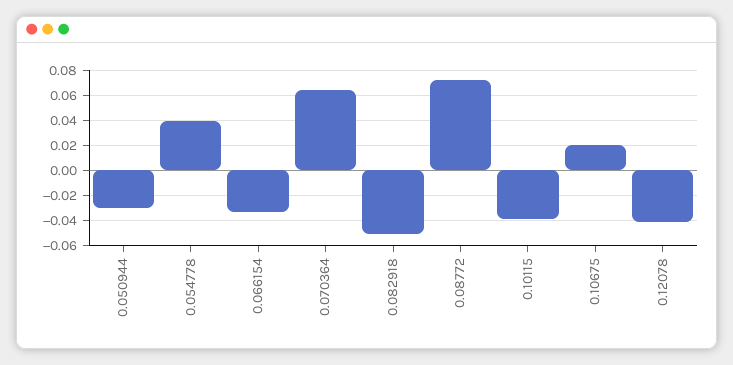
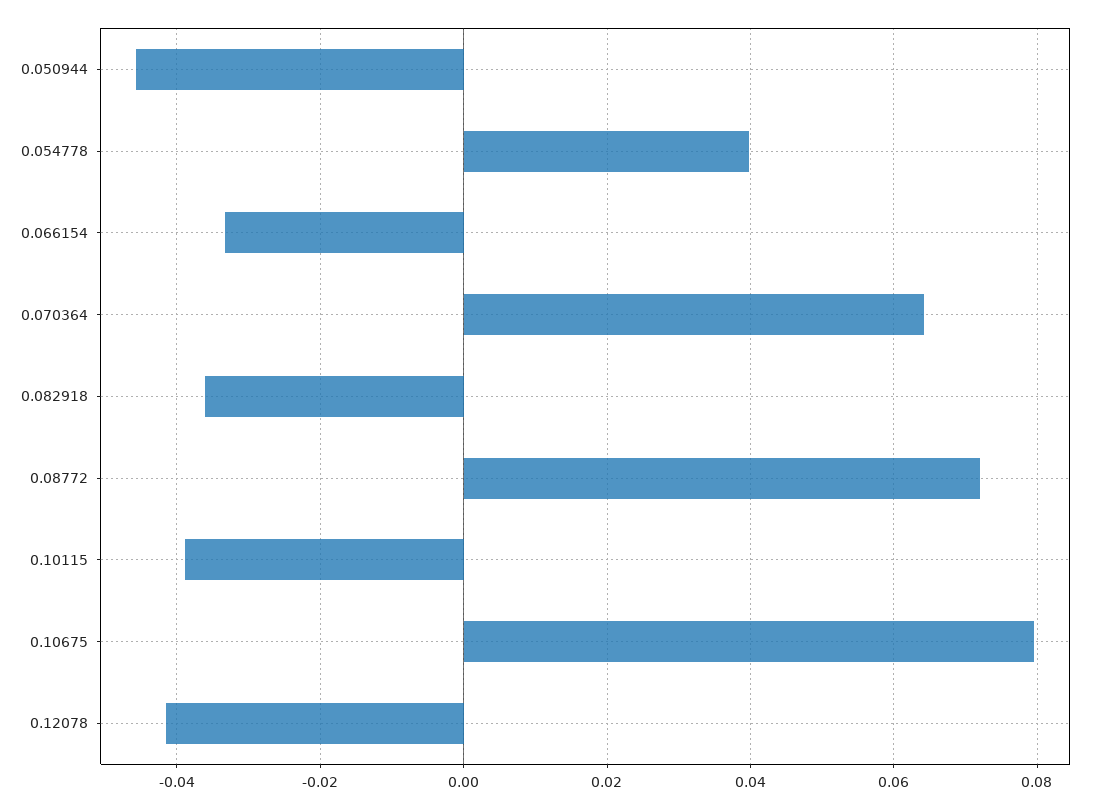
  {
-   "0.050944": -0.03,
+   "0.050944": -0.046,
    "0.054778": 0.04,
    "0.066154": -0.034,
    "0.070364": 0.064,
-   "0.082918": -0.05,
+   "0.082918": -0.036,
    "0.08772": 0.072,
    "0.10115": -0.038,
-   "0.10675": 0.02,
+   "0.10675": 0.08,
    "0.12078": -0.042
  }

